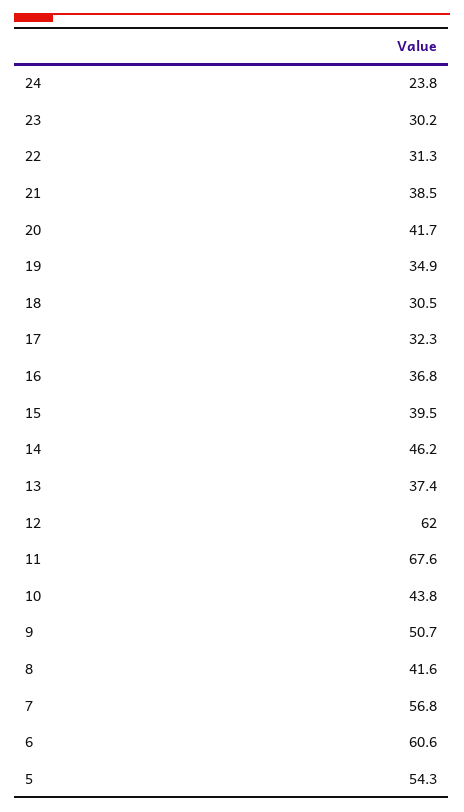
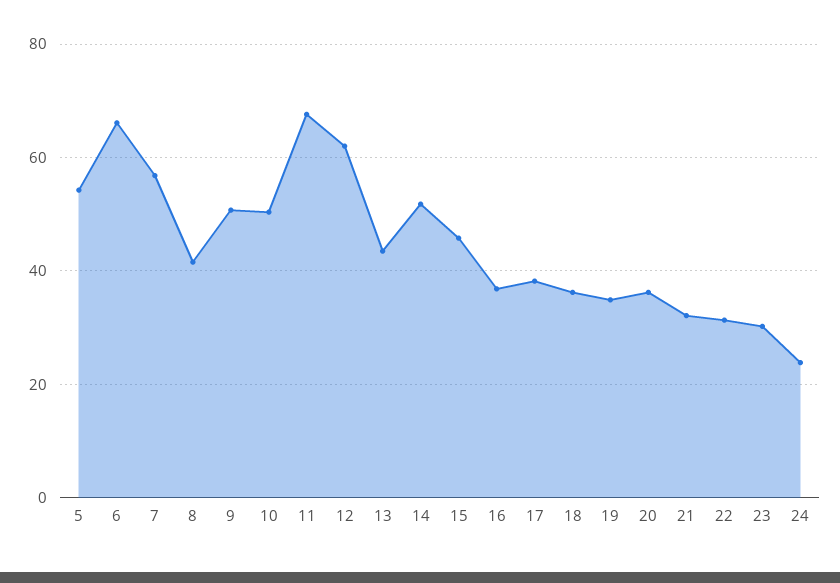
  {
    "24": 23.8,
    "23": 30.2,
    "22": 31.3,
-   "21": 38.5,
+   "21": 32,
-   "20": 41.7,
+   "20": 36,
    "19": 34.9,
-   "18": 30.5,
+   "18": 36,
-   "17": 32.3,
+   "17": 38,
    "16": 36.8,
-   "15": 39.5,
+   "15": 46,
-   "14": 46.2,
+   "14": 52,
-   "13": 37.4,
+   "13": 44,
    "12": 62,
    "11": 67.6,
-   "10": 43.8,
+   "10": 50,
    "9": 50.7,
    "8": 41.6,
    "7": 56.8,
-   "6": 60.6,
+   "6": 66,
    "5": 54.3
  }

